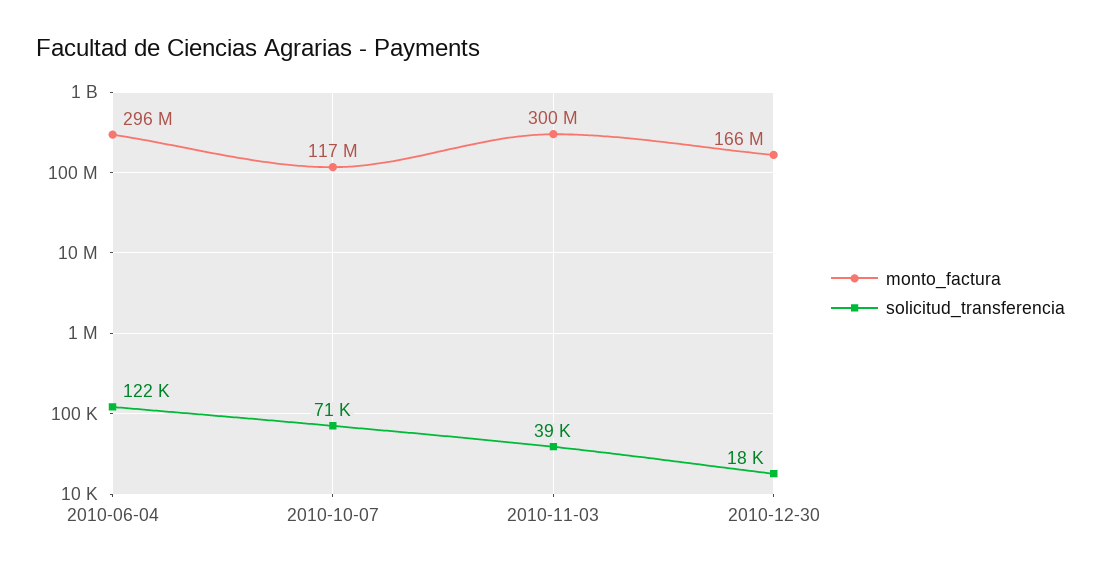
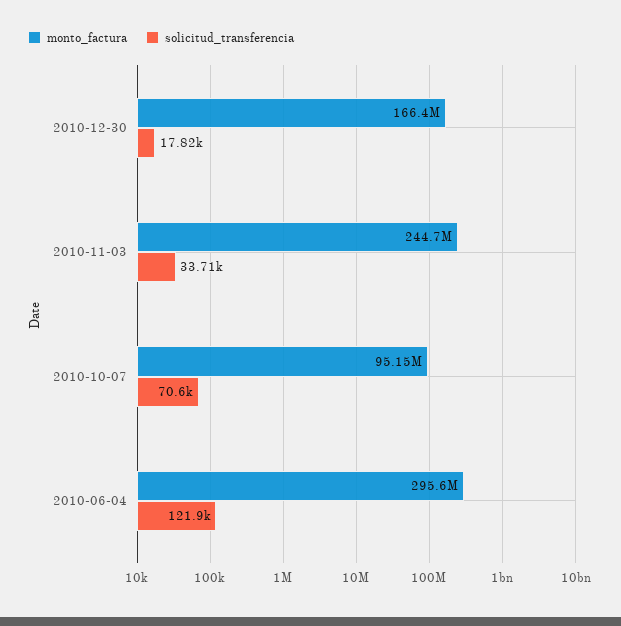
  {
    "monto_factura": {
      "2010-06-04": 295600000,
-     "2010-10-07": 117000000,
+     "2010-10-07": 95150000,
-     "2010-11-03": 300000000,
+     "2010-11-03": 244700000,
      "2010-12-30": 166400000
    },
    "solicitud_transferencia": {
      "2010-06-04": 121900,
      "2010-10-07": 70600,
-     "2010-11-03": 39000,
+     "2010-11-03": 33710,
      "2010-12-30": 17820
    }
  }

